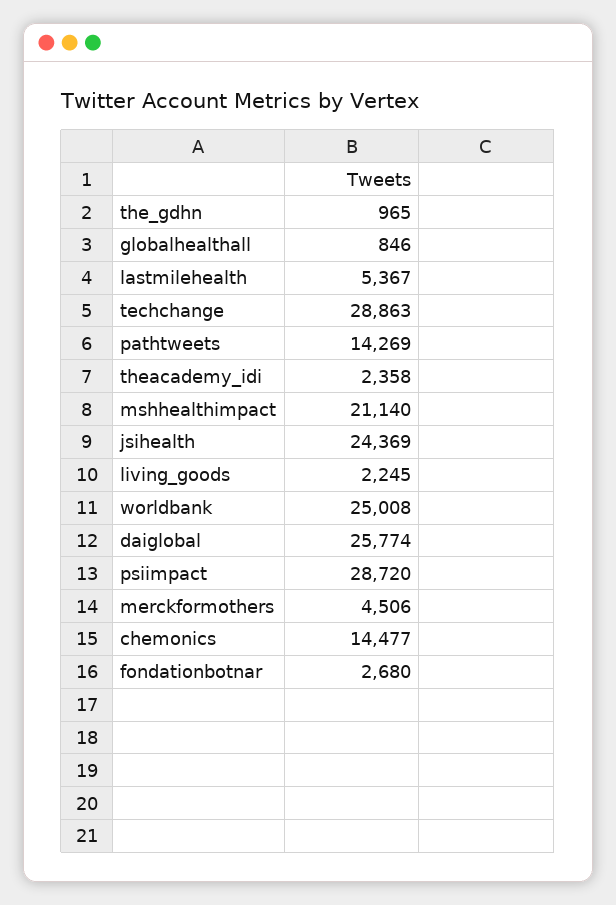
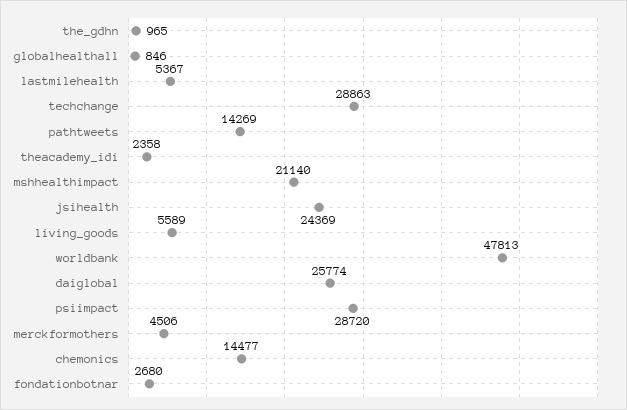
  {
    "the_gdhn": 965,
    "globalhealthall": 846,
    "lastmilehealth": 5367,
    "techchange": 28863,
    "pathtweets": 14269,
    "theacademy_idi": 2358,
    "mshhealthimpact": 21140,
    "jsihealth": 24369,
-   "living_goods": 2245,
+   "living_goods": 5589,
-   "worldbank": 25008,
+   "worldbank": 47813,
    "daiglobal": 25774,
    "psiimpact": 28720,
    "merckformothers": 4506,
    "chemonics": 14477,
    "fondationbotnar": 2680
  }

